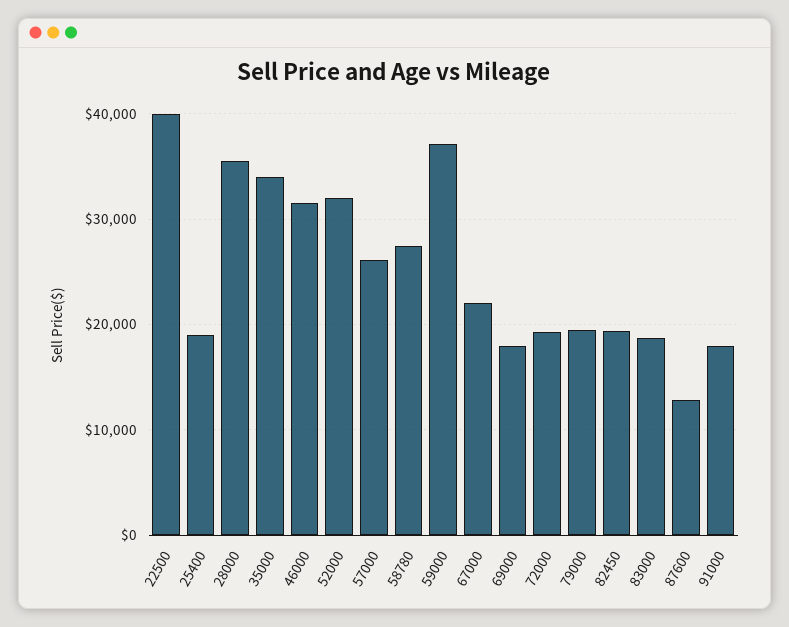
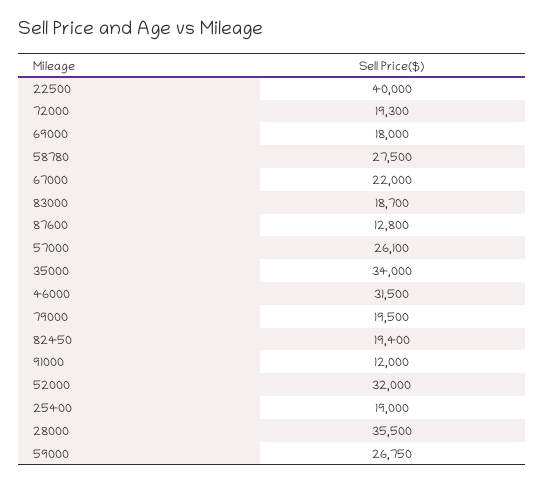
  {
    "22500": 40000,
    "25400": 19000,
    "28000": 35500,
    "35000": 34000,
    "46000": 31500,
    "52000": 32000,
    "57000": 26100,
    "58780": 27500,
-   "59000": 37000,
+   "59000": 26750,
    "67000": 22000,
    "69000": 18000,
    "72000": 19300,
    "79000": 19500,
    "82450": 19400,
    "83000": 18700,
    "87600": 12800,
-   "91000": 18000
+   "91000": 12000
  }

